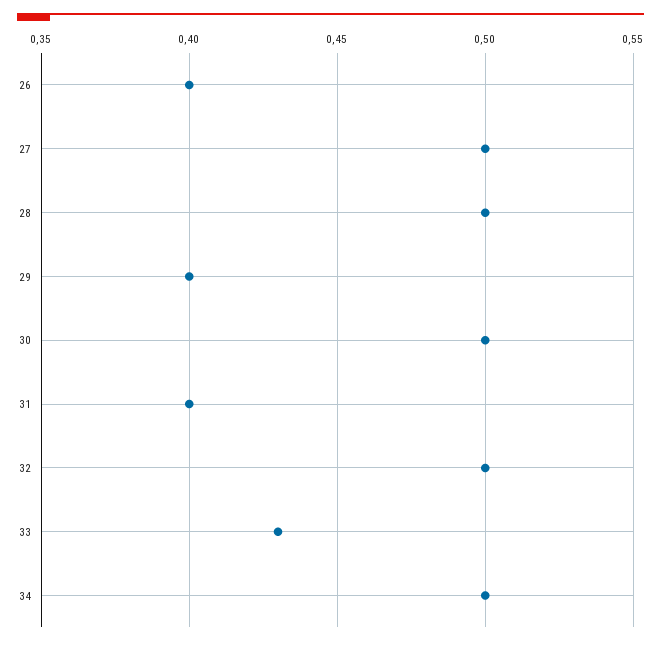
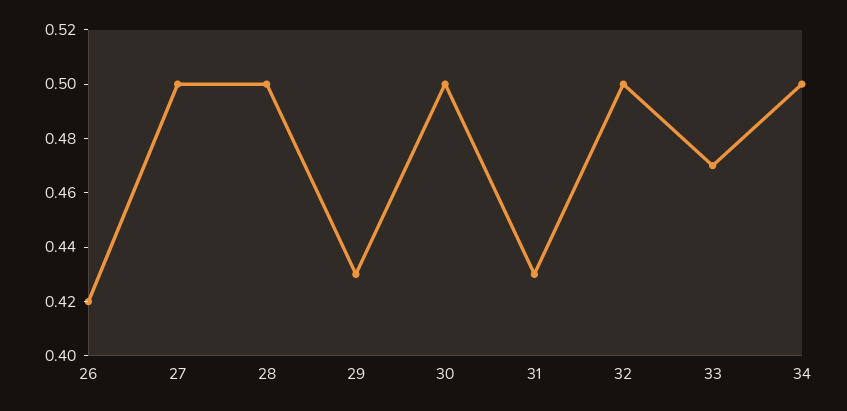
  {
-   "26": 0.4,
+   "26": 0.42,
    "27": 0.5,
    "28": 0.5,
-   "29": 0.4,
+   "29": 0.43,
    "30": 0.5,
-   "31": 0.4,
+   "31": 0.43,
    "32": 0.5,
-   "33": 0.43,
+   "33": 0.47,
    "34": 0.5
  }

